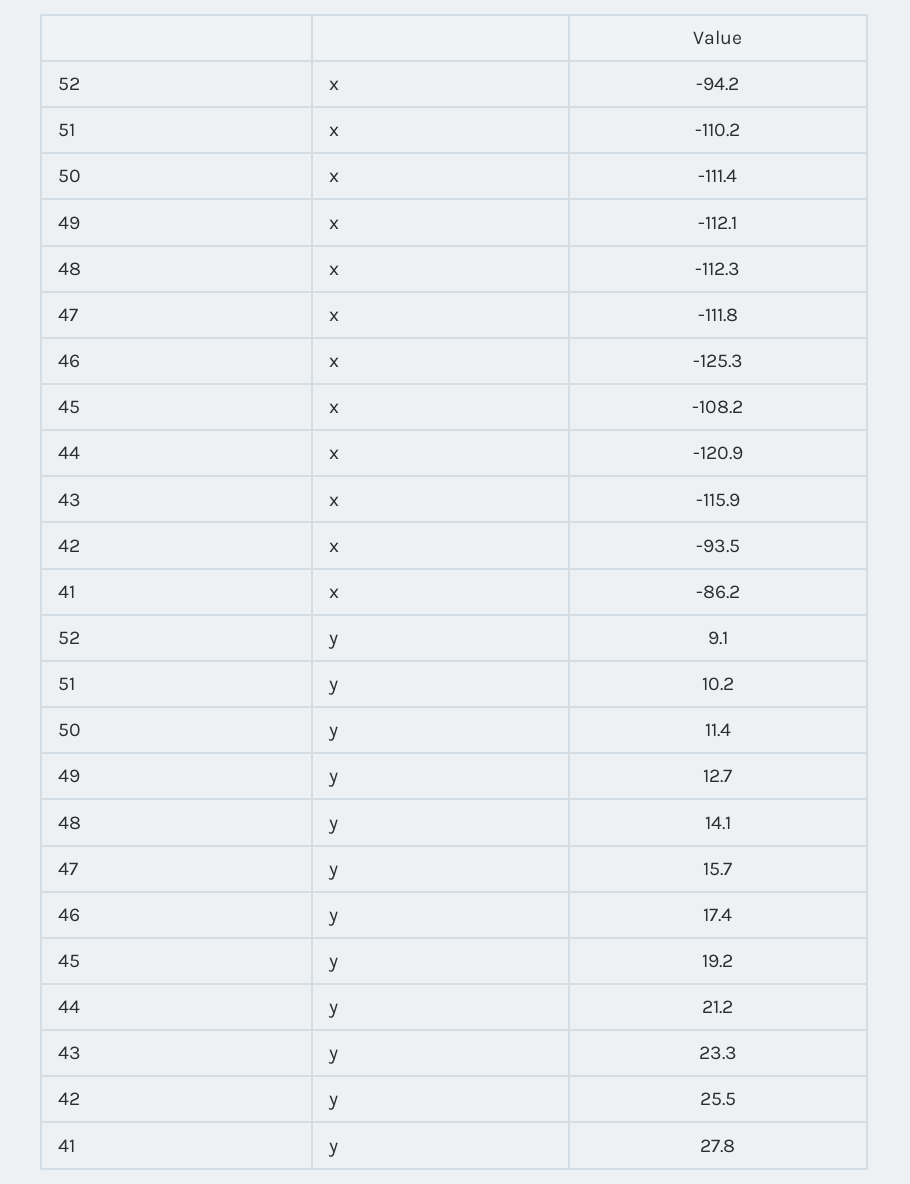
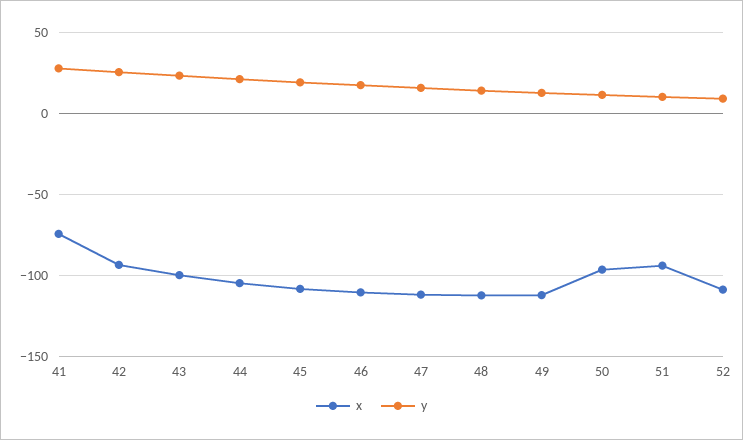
  {
    "x": {
-     "52": -94.2,
+     "52": -110,
-     "51": -110.2,
+     "51": -95,
-     "50": -111.4,
+     "50": -95,
      "49": -112.1,
      "48": -112.3,
      "47": -111.8,
-     "46": -125.3,
+     "46": -110,
      "45": -108.2,
-     "44": -120.9,
+     "44": -105,
-     "43": -115.9,
+     "43": -100,
      "42": -93.5,
-     "41": -86.2
+     "41": -75
    },
    "y": {
      "52": 9.1,
      "51": 10.2,
      "50": 11.4,
      "49": 12.7,
      "48": 14.1,
      "47": 15.7,
      "46": 17.4,
      "45": 19.2,
      "44": 21.2,
      "43": 23.3,
      "42": 25.5,
      "41": 27.8
    }
  }

